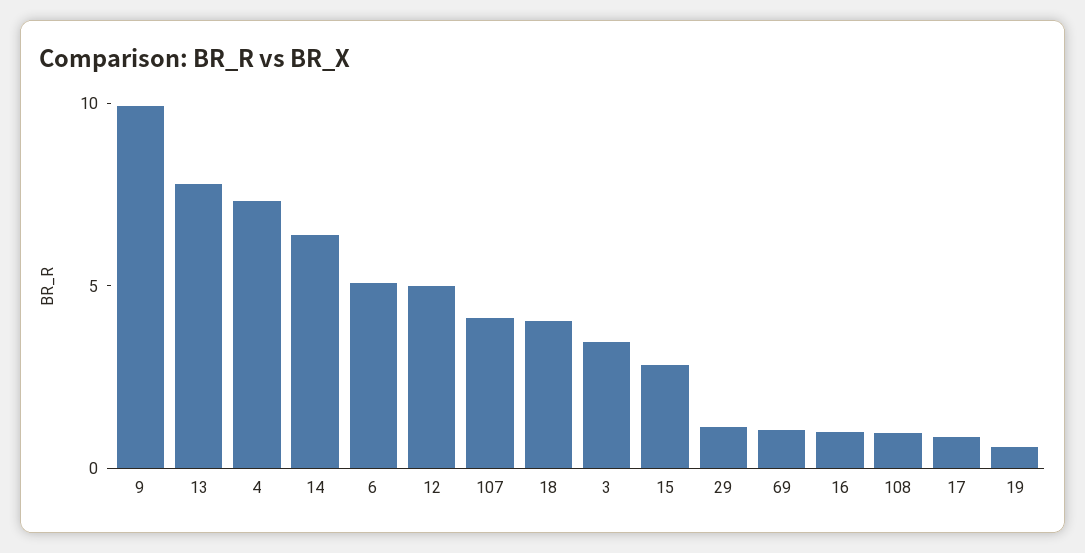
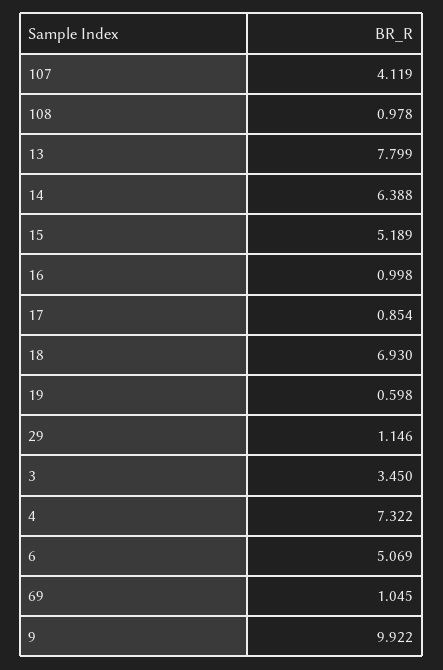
  {
    "9": 9.922,
    "13": 7.799,
    "4": 7.322,
    "14": 6.388,
    "6": 5.069,
-   "12": 5,
    "107": 4.119,
-   "18": 4,
+   "18": 6.93,
    "3": 3.45,
-   "15": 3,
+   "15": 5.189,
    "29": 1.146,
    "69": 1.045,
    "16": 0.998,
    "108": 0.978,
    "17": 0.854,
    "19": 0.598
  }

